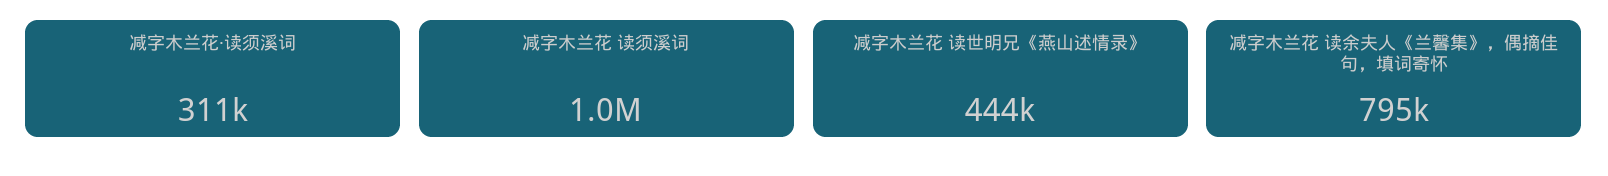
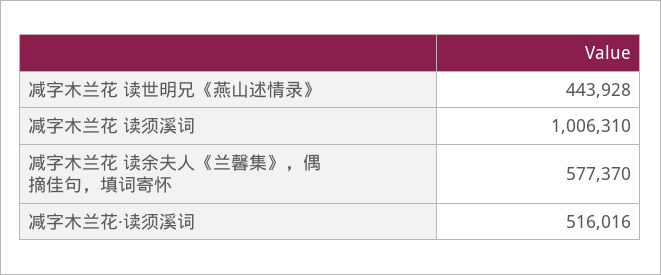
  {
-   "减字木兰花·读须溪词": 311000,
+   "减字木兰花·读须溪词": 516016,
    "减字木兰花 读须溪词": 1006310,
    "减字木兰花 读世明兄《燕山述情录》": 443928,
-   "减字木兰花 读余夫人《兰馨集》，偶摘佳句，填词寄怀": 795000
+   "减字木兰花 读余夫人《兰馨集》，偶摘佳句，填词寄怀": 577370
  }

